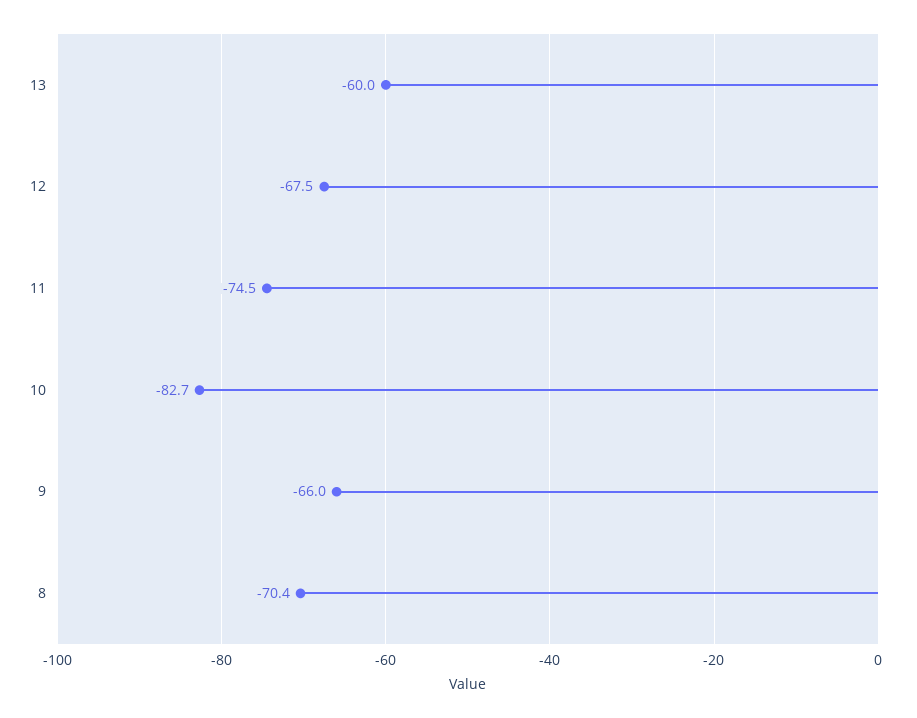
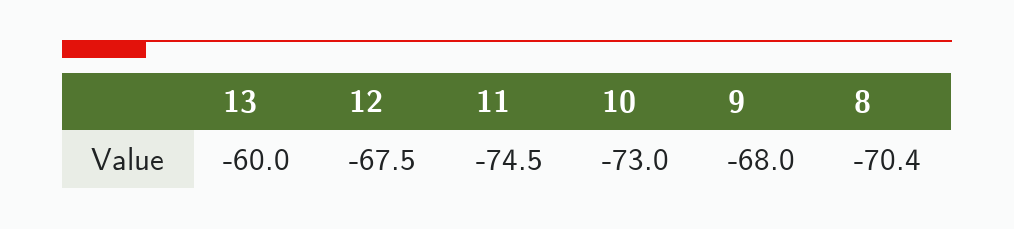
  {
    "13": -60,
    "12": -67.5,
    "11": -74.5,
-   "10": -82.7,
+   "10": -73,
-   "9": -66,
+   "9": -68,
    "8": -70.4
  }

